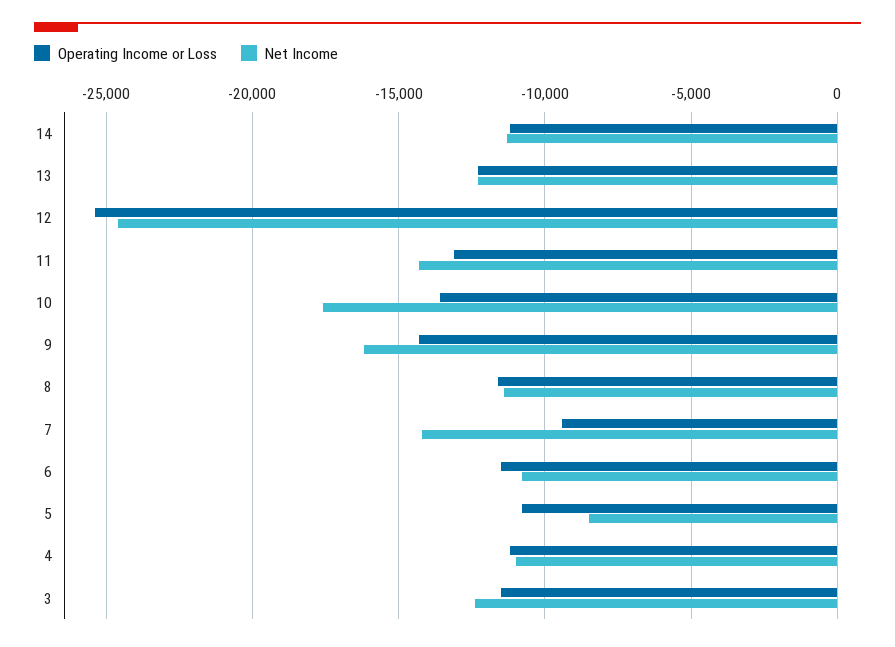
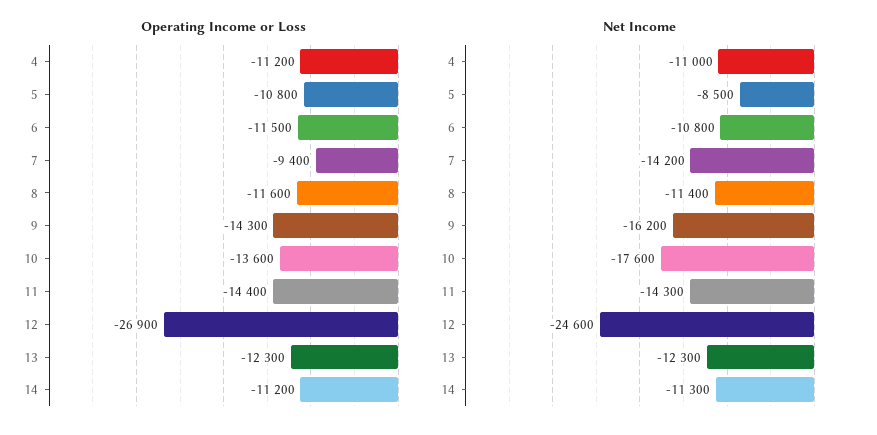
  {
    "Operating Income or Loss": {
      "14": -11200,
      "13": -12300,
-     "12": -25500,
+     "12": -26900,
-     "11": -13000,
+     "11": -14400,
      "10": -13600,
      "9": -14300,
      "8": -11600,
      "7": -9400,
      "6": -11500,
      "5": -10800,
-     "4": -11200,
+     "4": -11200
-     "3": -11500
    },
    "Net Income": {
      "14": -11300,
      "13": -12300,
      "12": -24600,
      "11": -14300,
      "10": -17600,
      "9": -16200,
      "8": -11400,
      "7": -14200,
      "6": -10800,
      "5": -8500,
-     "4": -11000,
+     "4": -11000
-     "3": -12500
    }
  }

